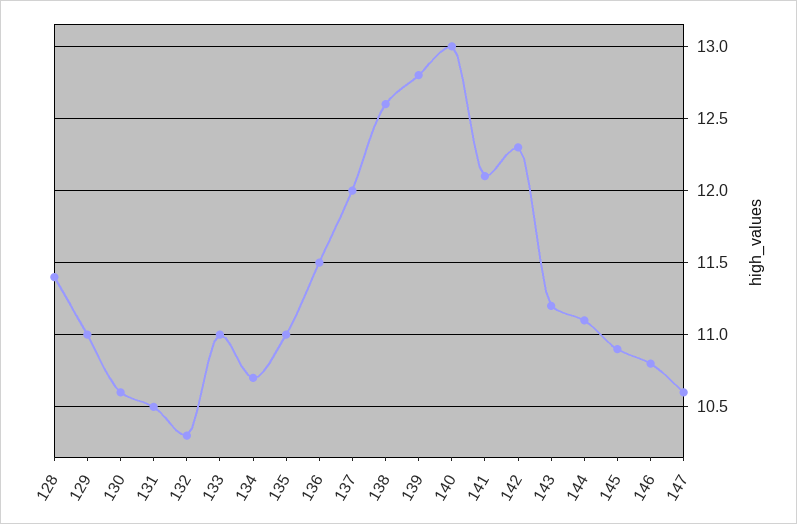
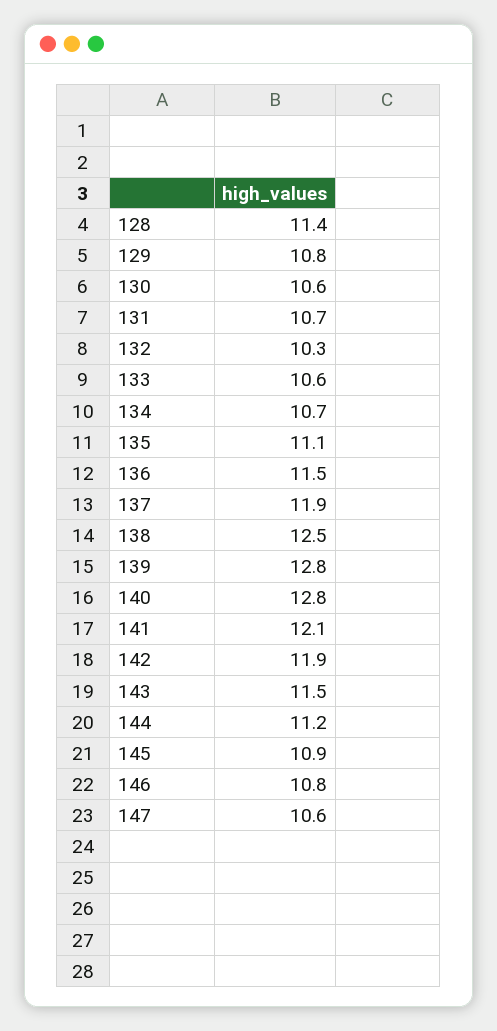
  {
    "128": 11.4,
-   "129": 11,
+   "129": 10.8,
    "130": 10.6,
-   "131": 10.5,
+   "131": 10.7,
    "132": 10.3,
-   "133": 11,
+   "133": 10.6,
    "134": 10.7,
-   "135": 11,
+   "135": 11.1,
    "136": 11.5,
-   "137": 12,
+   "137": 11.9,
-   "138": 12.6,
+   "138": 12.5,
    "139": 12.8,
-   "140": 13,
+   "140": 12.8,
    "141": 12.1,
-   "142": 12.3,
+   "142": 11.9,
-   "143": 11.2,
+   "143": 11.5,
-   "144": 11.1,
+   "144": 11.2,
    "145": 10.9,
    "146": 10.8,
    "147": 10.6
  }

